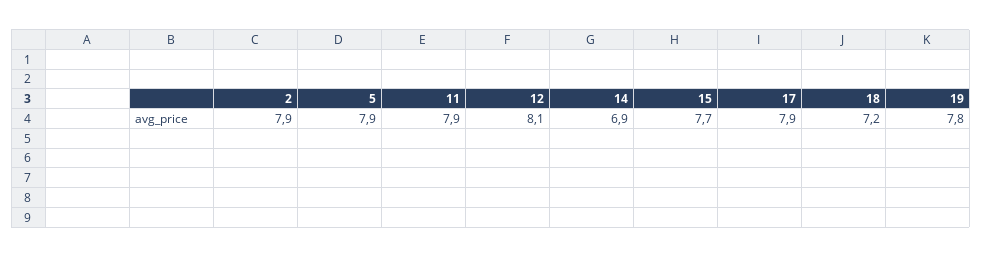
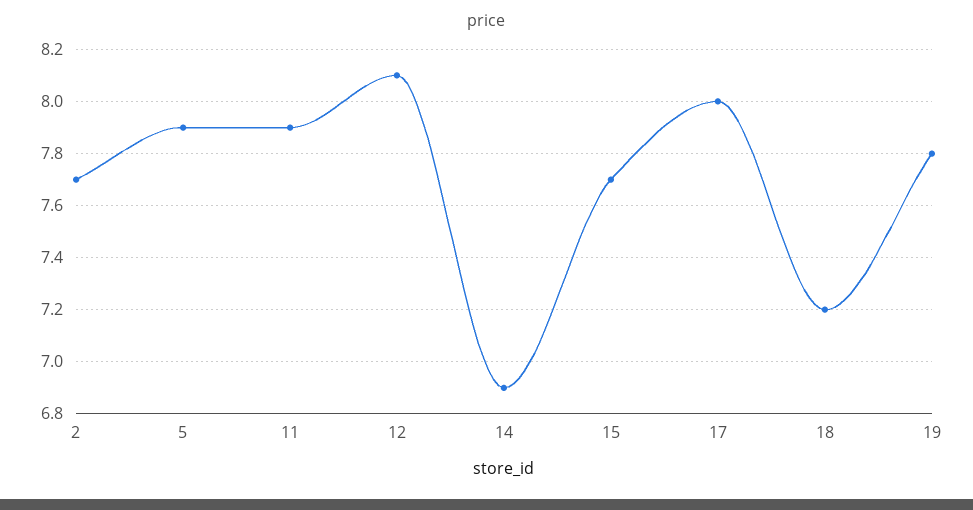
  {
-   "2": 7.9,
+   "2": 7.7,
    "5": 7.9,
    "11": 7.9,
    "12": 8.1,
    "14": 6.9,
    "15": 7.7,
-   "17": 7.9,
+   "17": 8,
    "18": 7.2,
    "19": 7.8
  }

